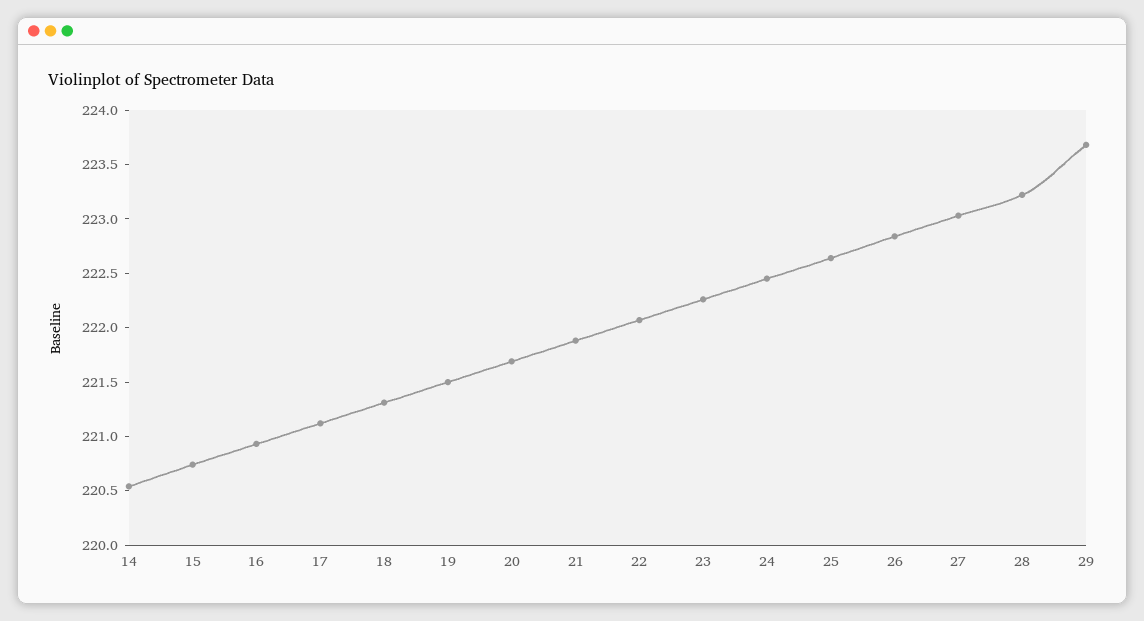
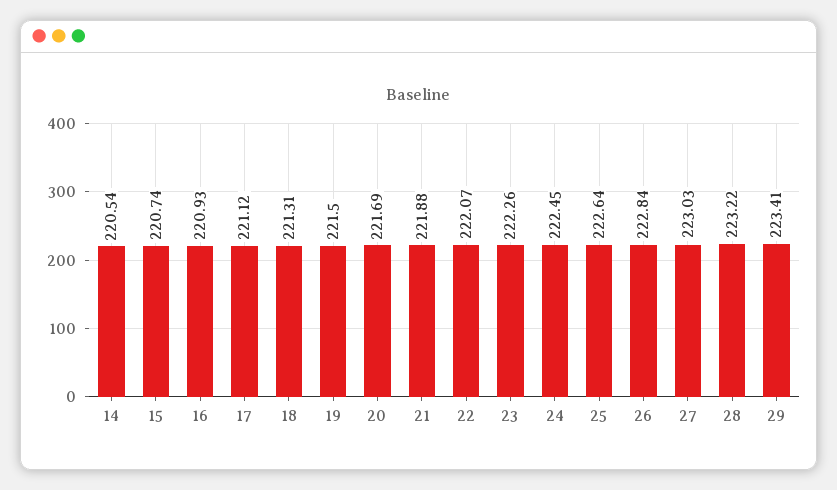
  {
    "14": 220.54,
    "15": 220.74,
    "16": 220.93,
    "17": 221.12,
    "18": 221.31,
    "19": 221.5,
    "20": 221.69,
    "21": 221.88,
    "22": 222.07,
    "23": 222.26,
    "24": 222.45,
    "25": 222.64,
    "26": 222.84,
    "27": 223.03,
    "28": 223.22,
-   "29": 223.7
+   "29": 223.41
  }

